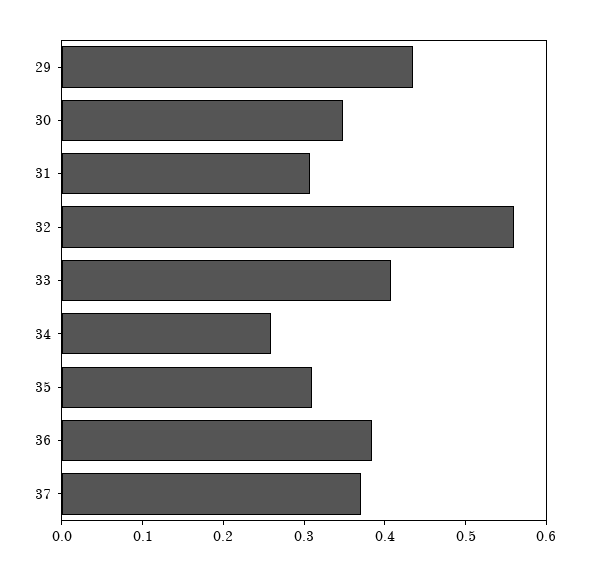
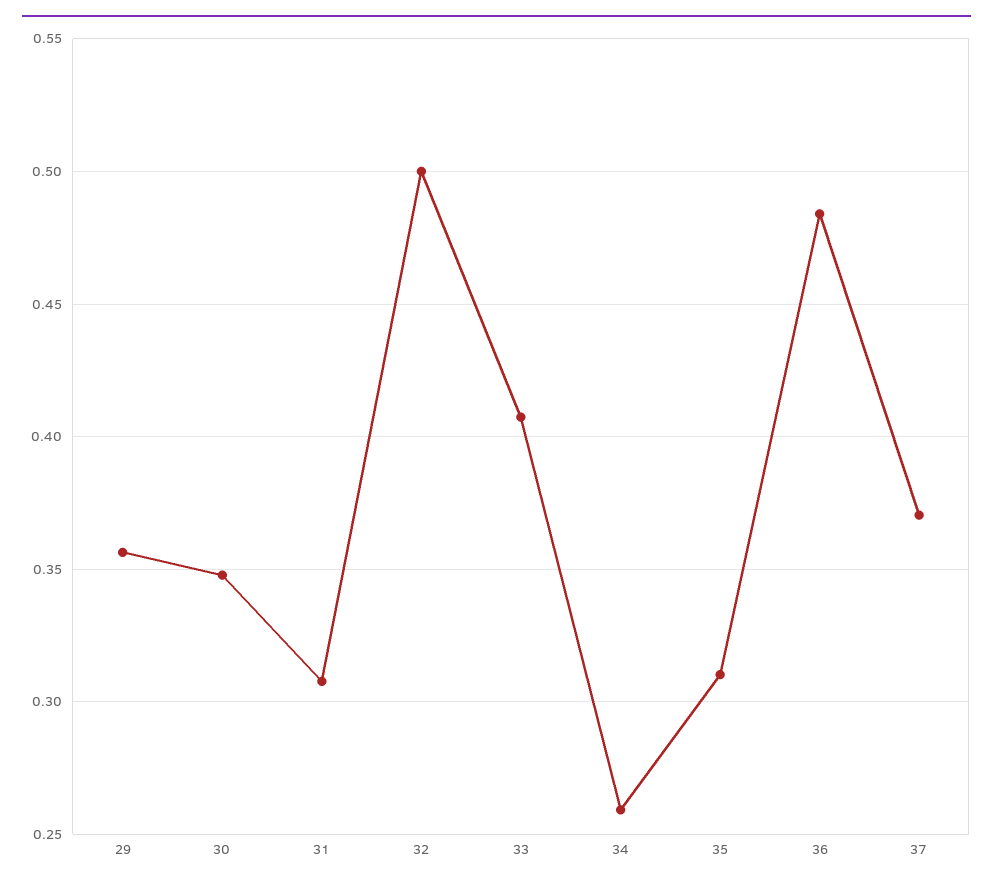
  {
-   "29": 0.44,
+   "29": 0.355,
    "30": 0.35,
    "31": 0.31,
-   "32": 0.56,
+   "32": 0.5,
    "33": 0.405,
    "34": 0.26,
    "35": 0.31,
-   "36": 0.38,
+   "36": 0.485,
    "37": 0.37
  }

